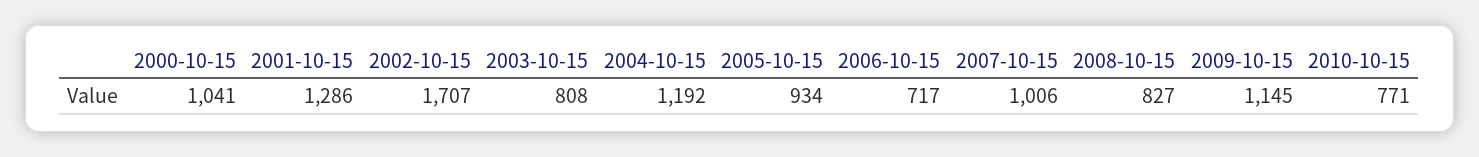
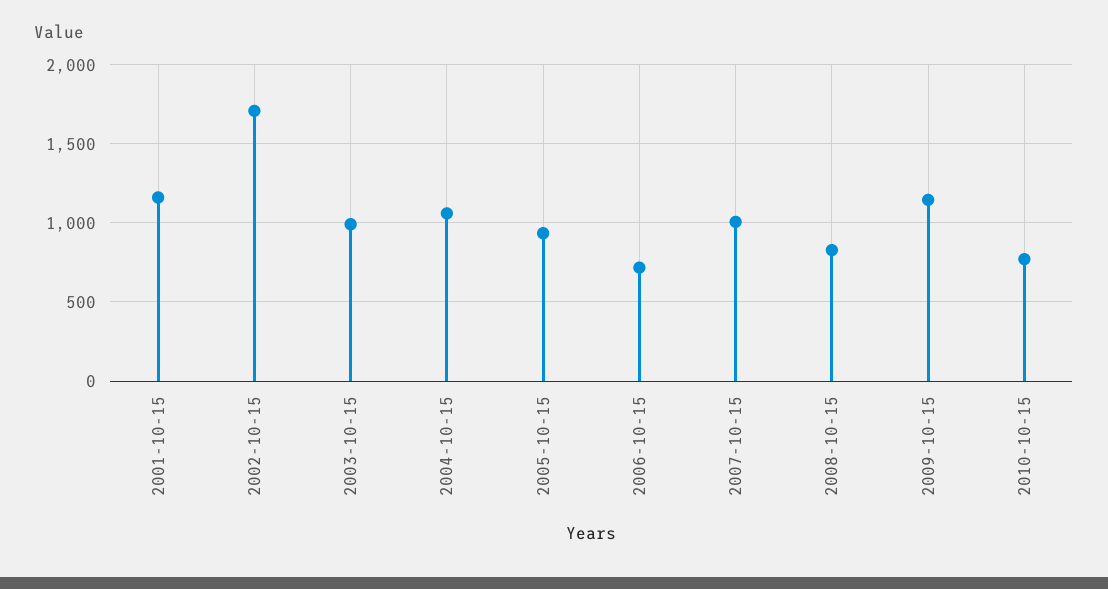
  {
-   "2000-10-15": 1041,
-   "2001-10-15": 1286,
+   "2001-10-15": 1150,
    "2002-10-15": 1707,
-   "2003-10-15": 808,
+   "2003-10-15": 1000,
-   "2004-10-15": 1192,
+   "2004-10-15": 1050,
    "2005-10-15": 934,
    "2006-10-15": 717,
    "2007-10-15": 1006,
    "2008-10-15": 827,
    "2009-10-15": 1145,
    "2010-10-15": 771
  }

